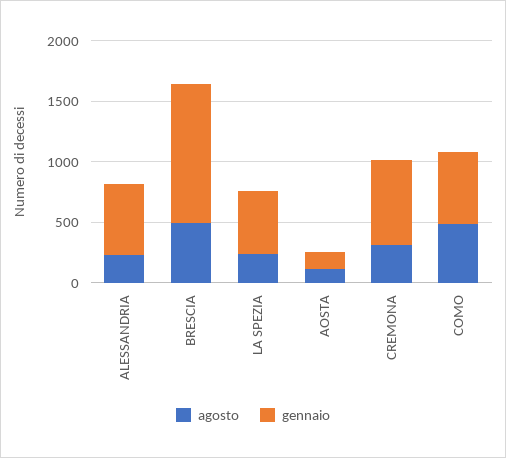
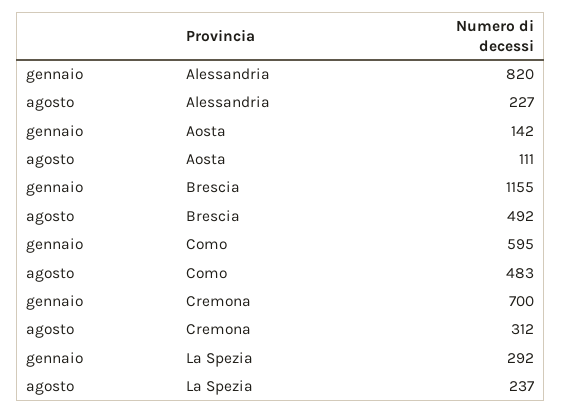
  {
    "agosto": {
      "ALESSANDRIA": 227,
      "BRESCIA": 492,
      "LA SPEZIA": 237,
      "AOSTA": 111,
      "CREMONA": 312,
      "COMO": 483
    },
    "gennaio": {
-     "ALESSANDRIA": 600,
+     "ALESSANDRIA": 820,
      "BRESCIA": 1155,
-     "LA SPEZIA": 500,
+     "LA SPEZIA": 292,
      "AOSTA": 142,
      "CREMONA": 700,
      "COMO": 595
    }
  }

